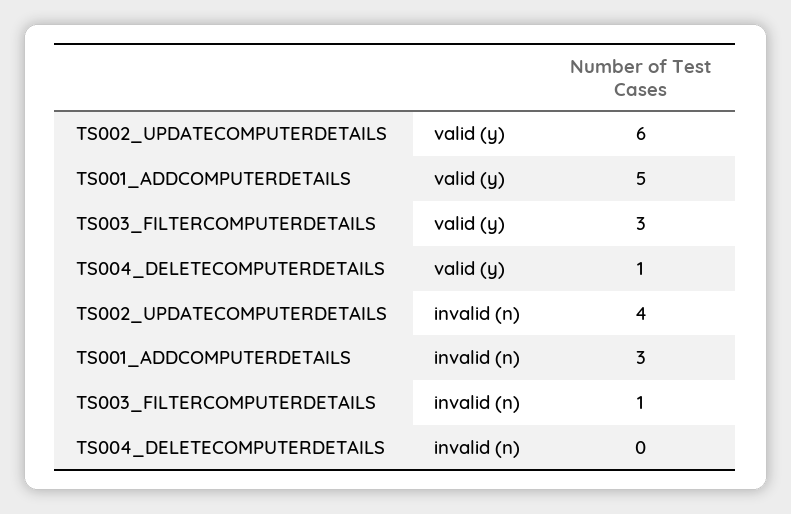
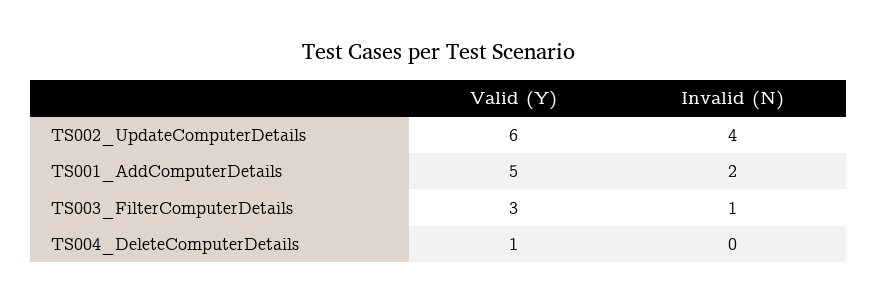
  {
    "TS002_UPDATECOMPUTERDETAILS": {
      "valid (y)": 6,
      "invalid (n)": 4
    },
    "TS001_ADDCOMPUTERDETAILS": {
      "valid (y)": 5,
-     "invalid (n)": 3
+     "invalid (n)": 2
    },
    "TS003_FILTERCOMPUTERDETAILS": {
      "valid (y)": 3,
      "invalid (n)": 1
    },
    "TS004_DELETECOMPUTERDETAILS": {
      "valid (y)": 1,
      "invalid (n)": 0
    }
  }

